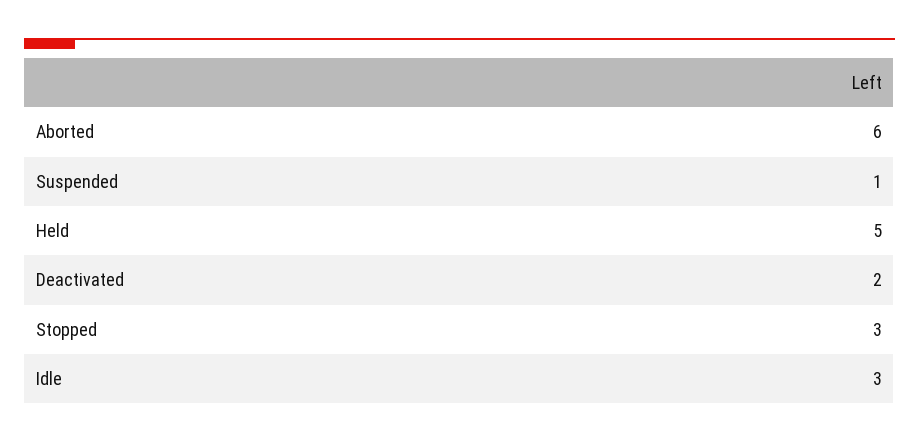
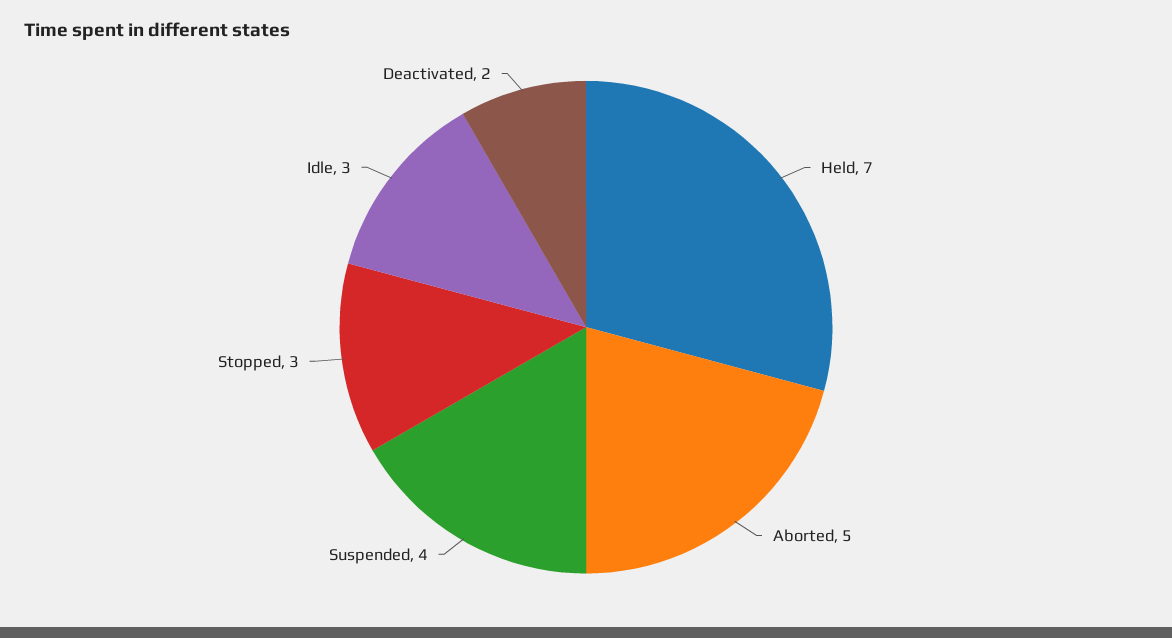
  {
-   "Aborted": 6,
+   "Aborted": 5,
-   "Suspended": 1,
+   "Suspended": 4,
-   "Held": 5,
+   "Held": 7,
    "Deactivated": 2,
    "Stopped": 3,
    "Idle": 3
  }

